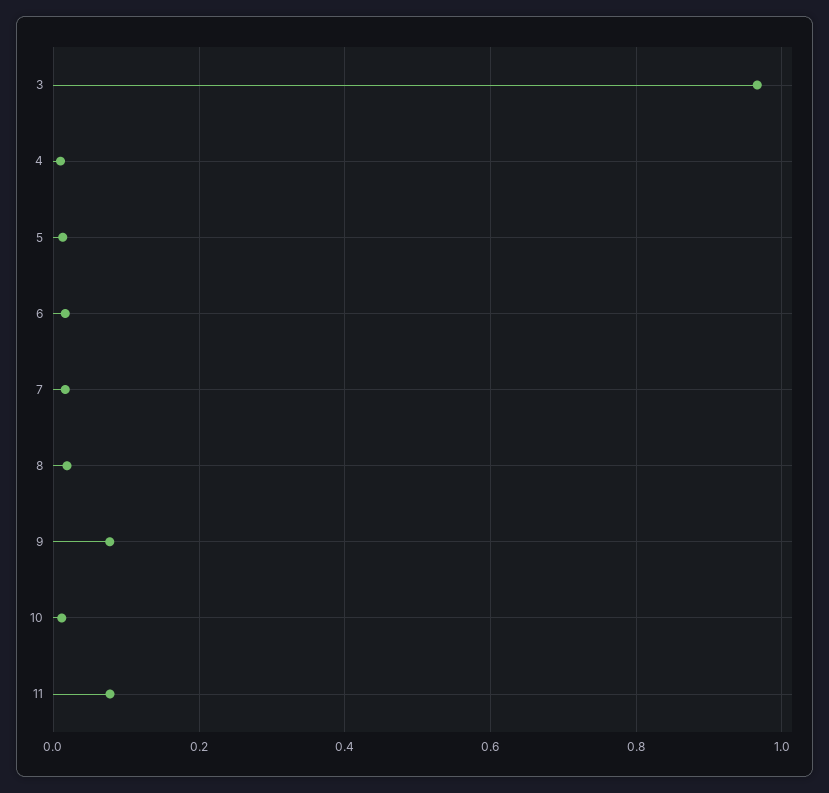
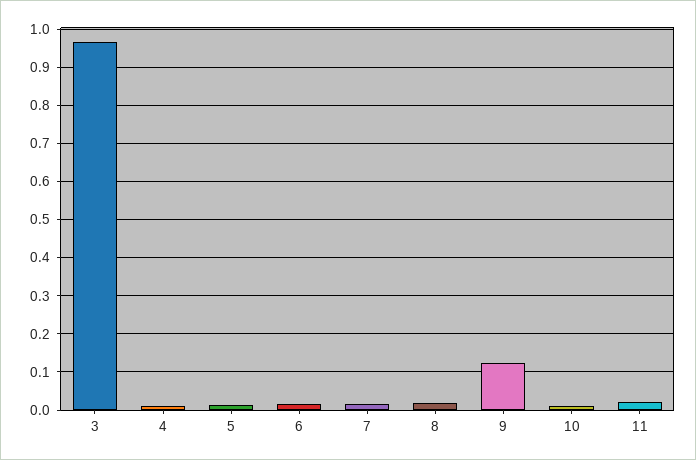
  {
    "3": 0.96,
    "4": 0,
    "5": 0.02,
    "6": 0.02,
    "7": 0.02,
    "8": 0.02,
-   "9": 0.08,
+   "9": 0.12,
    "10": 0.02,
-   "11": 0.08
+   "11": 0.02
  }

